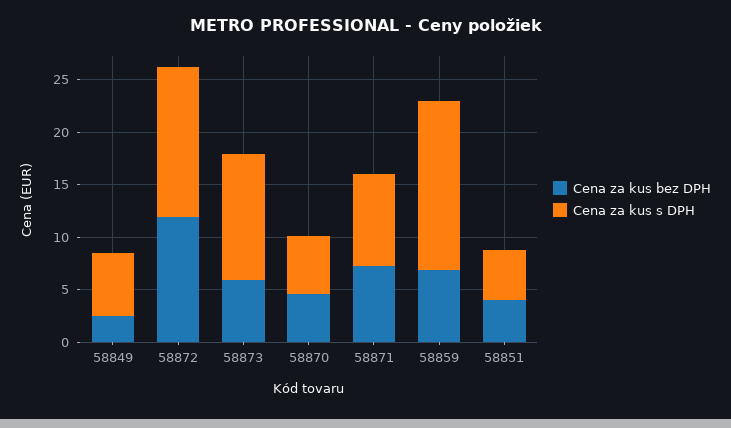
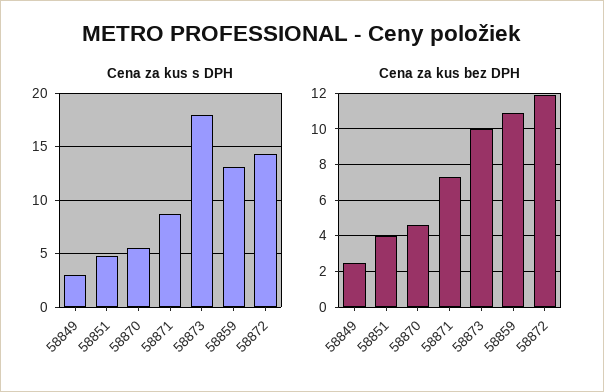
  {
    "Cena za kus bez DPH": {
      "58849": 2.5,
      "58872": 12,
-     "58873": 6,
+     "58873": 10,
      "58870": 4.5,
      "58871": 7.5,
-     "58859": 7,
+     "58859": 11,
      "58851": 4
    },
    "Cena za kus s DPH": {
-     "58849": 6,
+     "58849": 3,
      "58872": 14,
-     "58873": 12,
+     "58873": 18,
      "58870": 6,
      "58871": 9,
-     "58859": 16,
+     "58859": 13,
      "58851": 5
    }
  }

